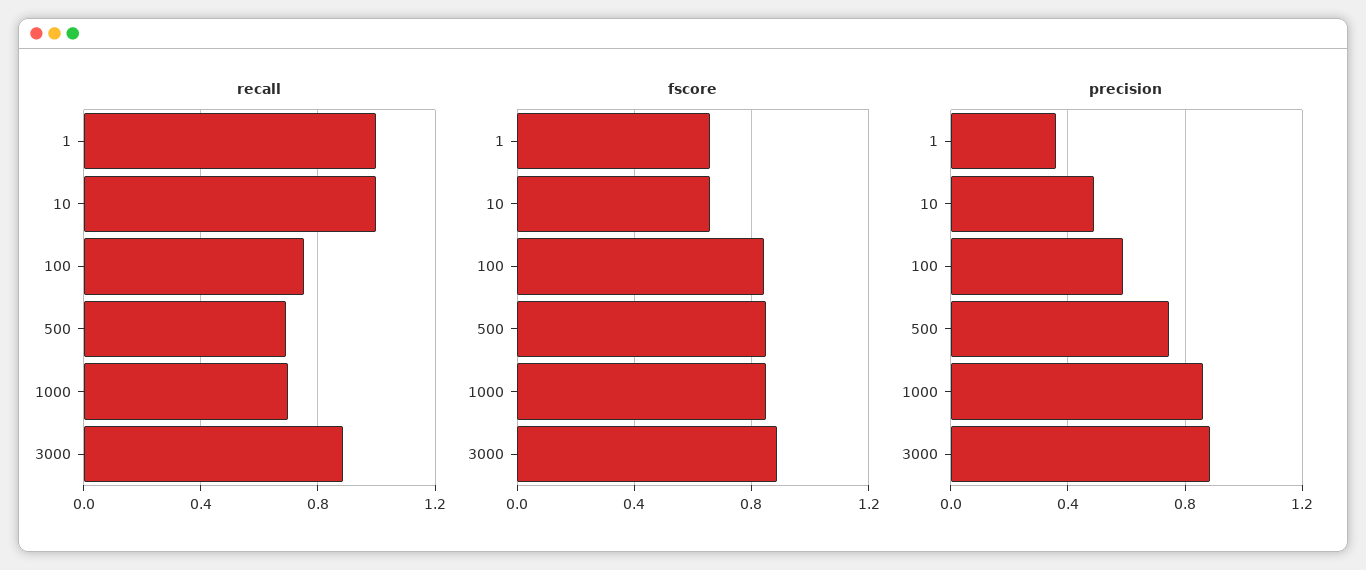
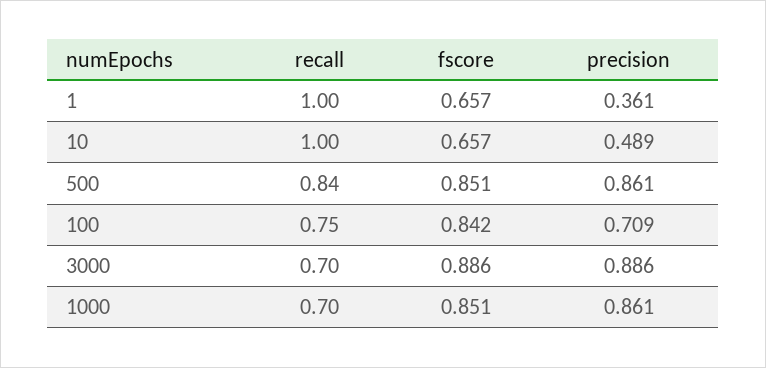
  {
    "recall": {
      "1": 1,
      "10": 1,
      "100": 0.75,
-     "500": 0.7,
+     "500": 0.84,
      "1000": 0.7,
-     "3000": 0.9
+     "3000": 0.7
    },
    "fscore": {
      "1": 0.657,
      "10": 0.657,
      "100": 0.842,
      "500": 0.851,
      "1000": 0.851,
      "3000": 0.886
    },
    "precision": {
      "1": 0.361,
      "10": 0.489,
-     "100": 0.6,
+     "100": 0.709,
-     "500": 0.75,
+     "500": 0.861,
      "1000": 0.861,
      "3000": 0.886
    }
  }

